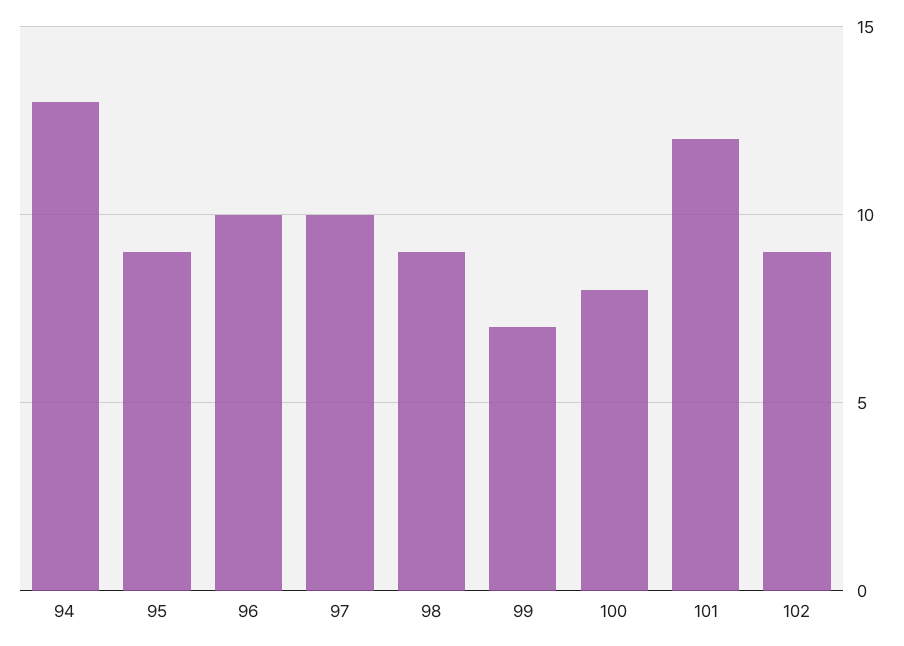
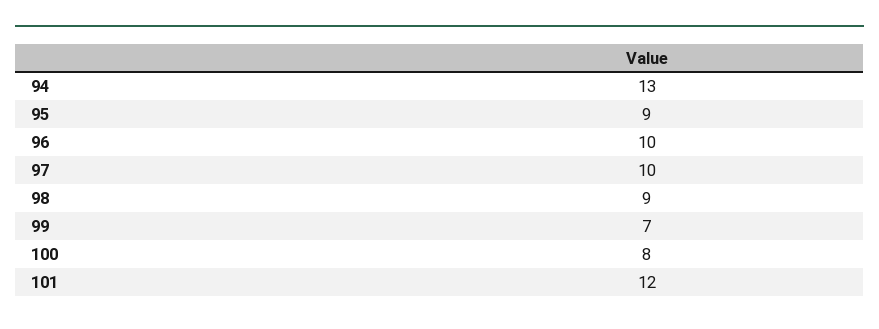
  {
    "94": 13,
    "95": 9,
    "96": 10,
    "97": 10,
    "98": 9,
    "99": 7,
    "100": 8,
-   "101": 12,
+   "101": 12
-   "102": 9
  }

